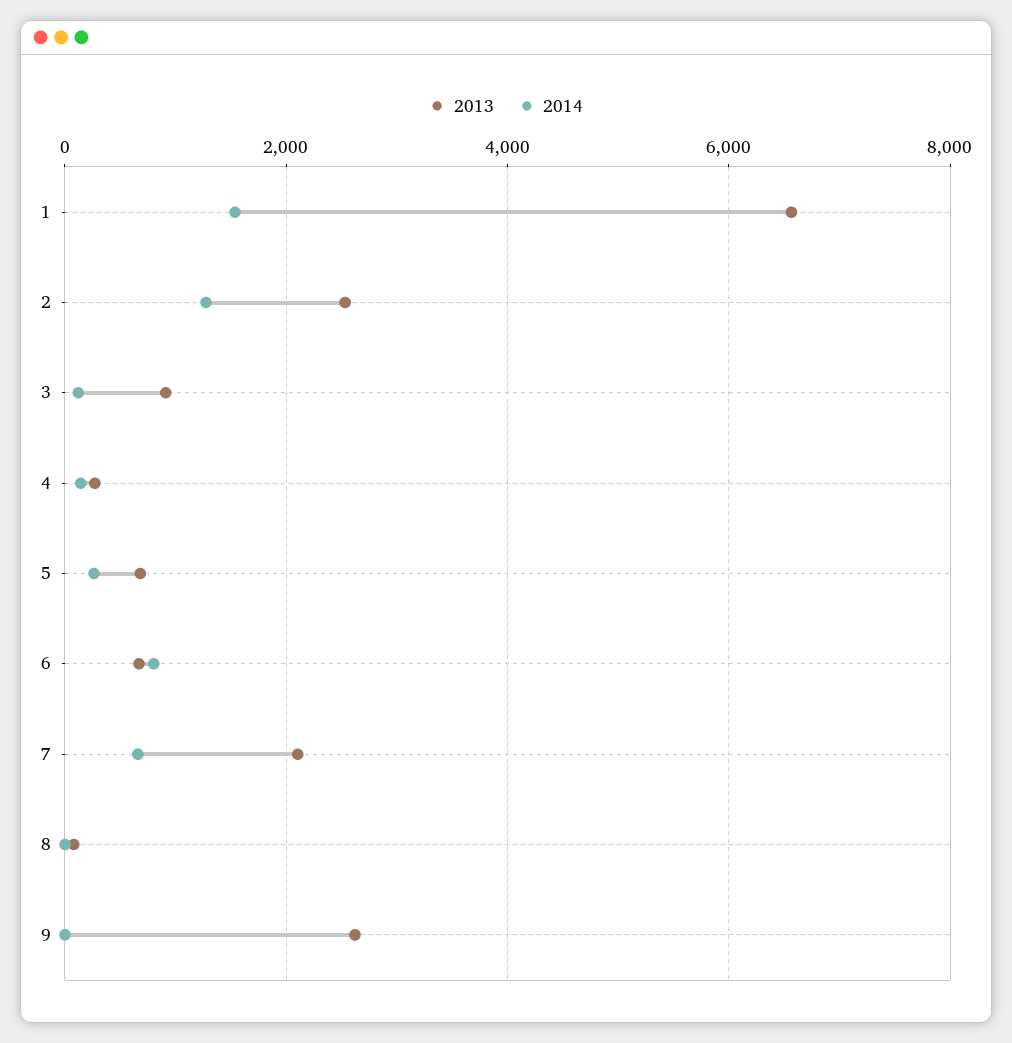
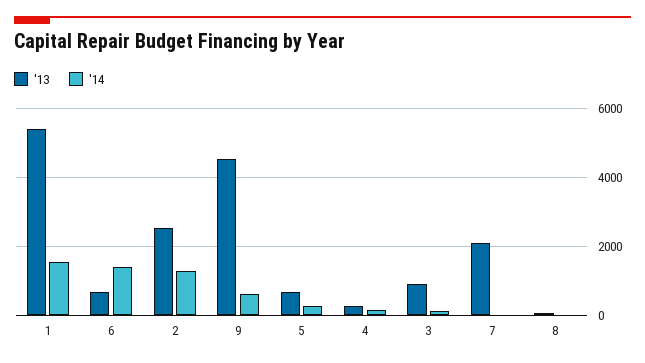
  {
    "2013": {
-     "1": 6600,
+     "1": 5400,
      "2": 2600,
      "3": 1000,
      "4": 200,
      "5": 600,
      "6": 600,
      "7": 2200,
      "8": 0,
-     "9": 2600
+     "9": 4600
    },
    "2014": {
      "1": 1600,
      "2": 1200,
      "3": 200,
      "4": 200,
      "5": 200,
-     "6": 800,
+     "6": 1400,
-     "7": 600,
+     "7": 0,
      "8": 0,
-     "9": 0
+     "9": 600
    }
  }

